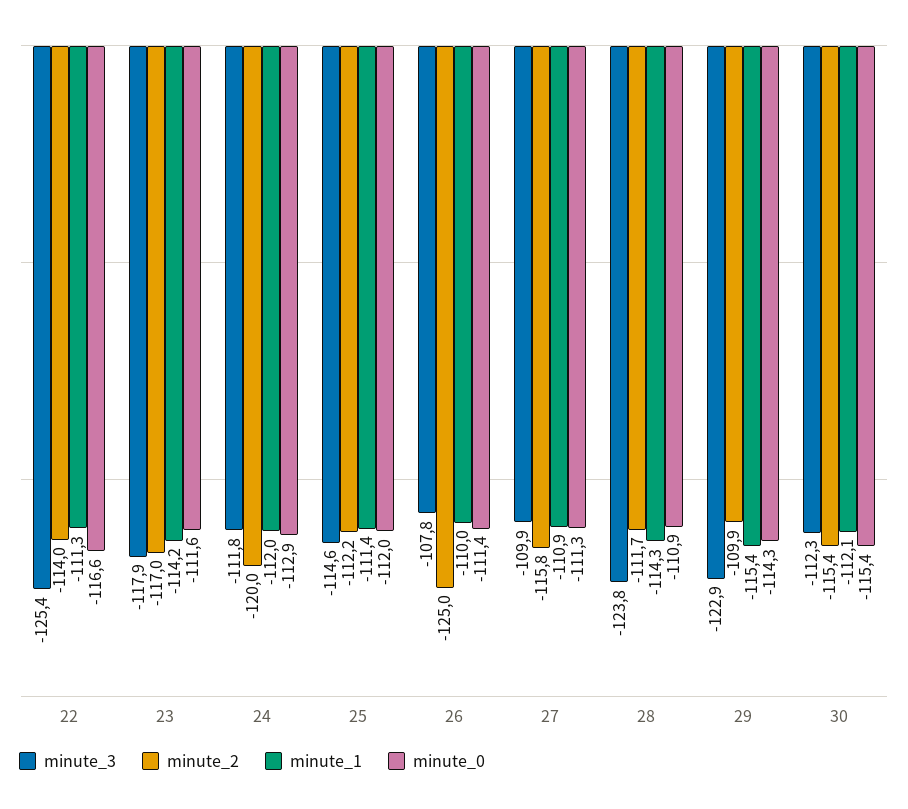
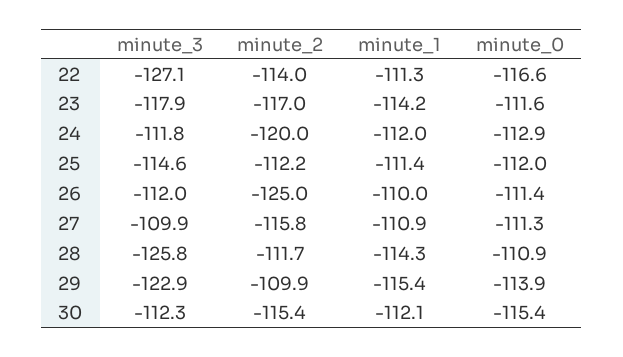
  {
    "minute_3": {
-     "22": -125.4,
+     "22": -127.1,
      "23": -117.9,
      "24": -111.8,
      "25": -114.6,
-     "26": -107.8,
+     "26": -112,
      "27": -109.9,
-     "28": -123.8,
+     "28": -125.8,
      "29": -122.9,
      "30": -112.3
    },
    "minute_2": {
      "22": -114,
      "23": -117,
      "24": -120,
      "25": -112.2,
      "26": -125,
      "27": -115.8,
      "28": -111.7,
      "29": -109.9,
      "30": -115.4
    },
    "minute_1": {
      "22": -111.3,
      "23": -114.2,
      "24": -112,
      "25": -111.4,
      "26": -110,
      "27": -110.9,
      "28": -114.3,
      "29": -115.4,
      "30": -112.1
    },
    "minute_0": {
      "22": -116.6,
      "23": -111.6,
      "24": -112.9,
      "25": -112,
      "26": -111.4,
      "27": -111.3,
      "28": -110.9,
-     "29": -114.3,
+     "29": -113.9,
      "30": -115.4
    }
  }

